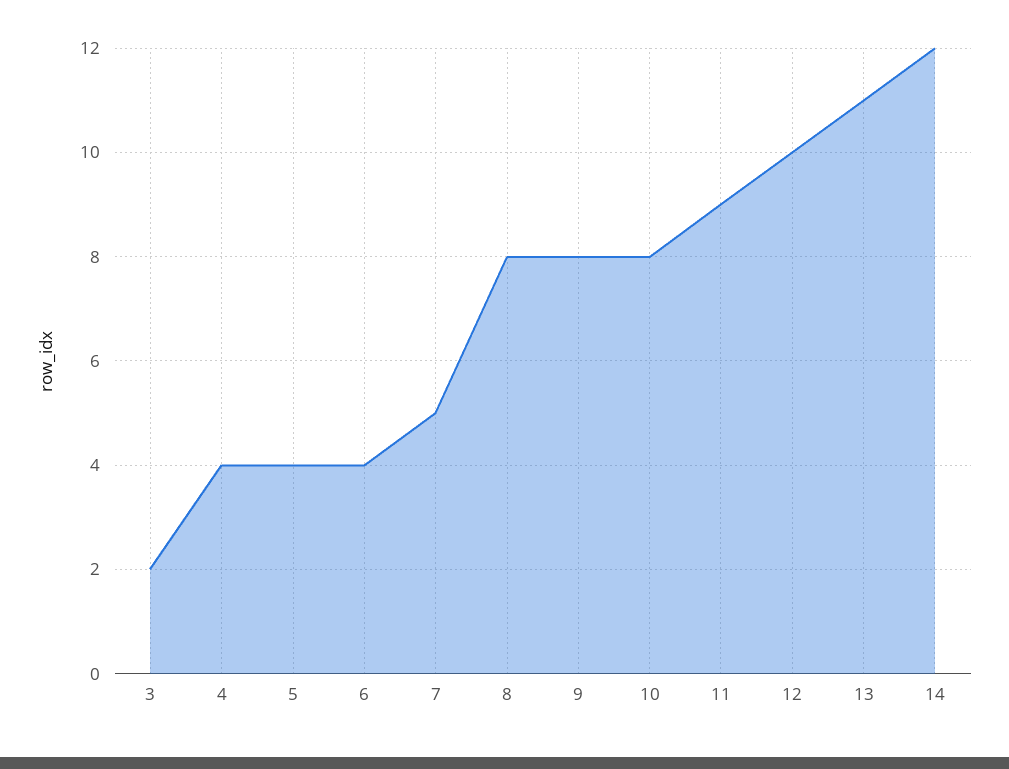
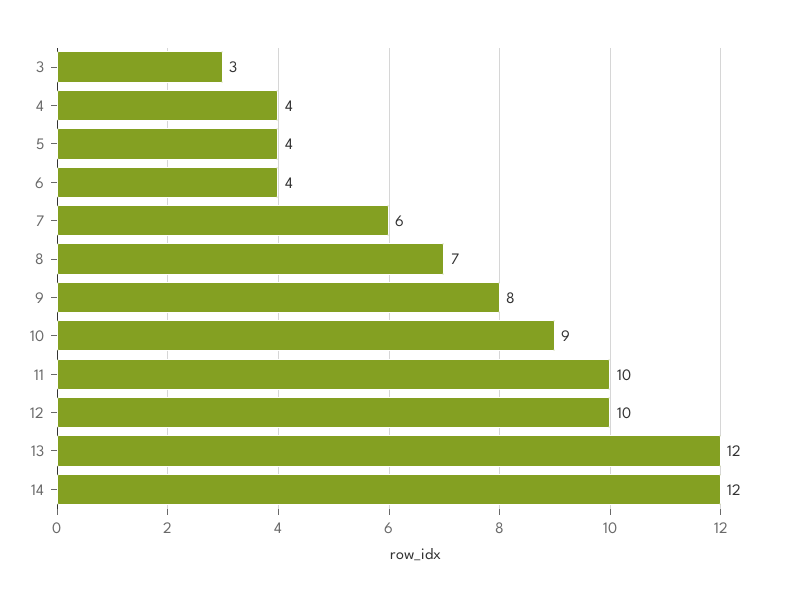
  {
-   "3": 2,
+   "3": 3,
    "4": 4,
    "5": 4,
    "6": 4,
-   "7": 5,
+   "7": 6,
-   "8": 8,
+   "8": 7,
    "9": 8,
-   "10": 8,
+   "10": 9,
-   "11": 9,
+   "11": 10,
    "12": 10,
-   "13": 11,
+   "13": 12,
    "14": 12
  }

